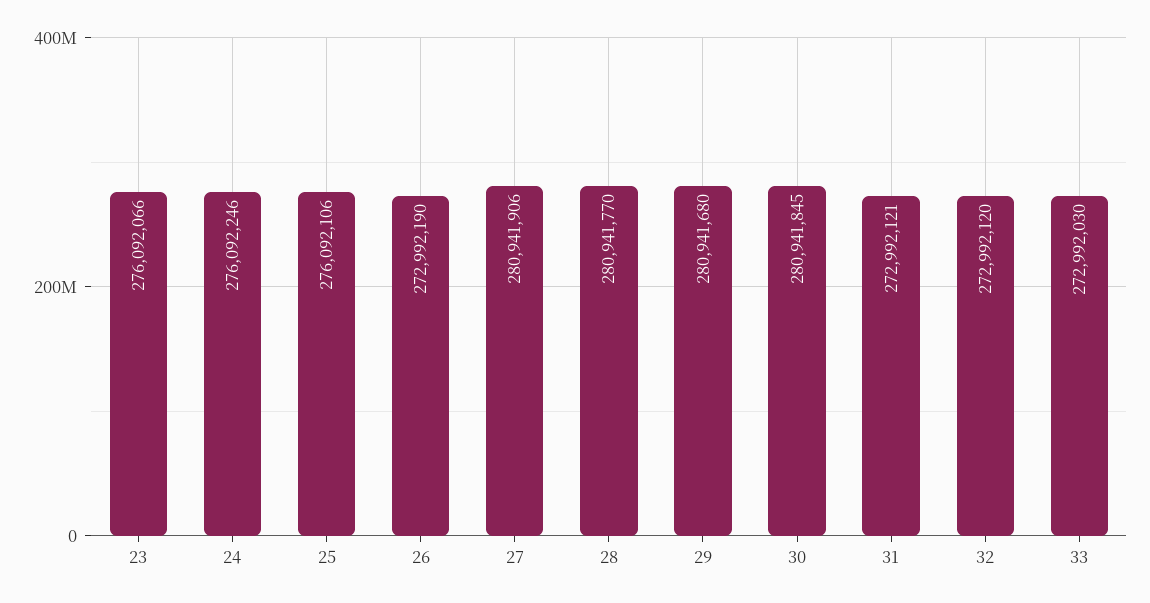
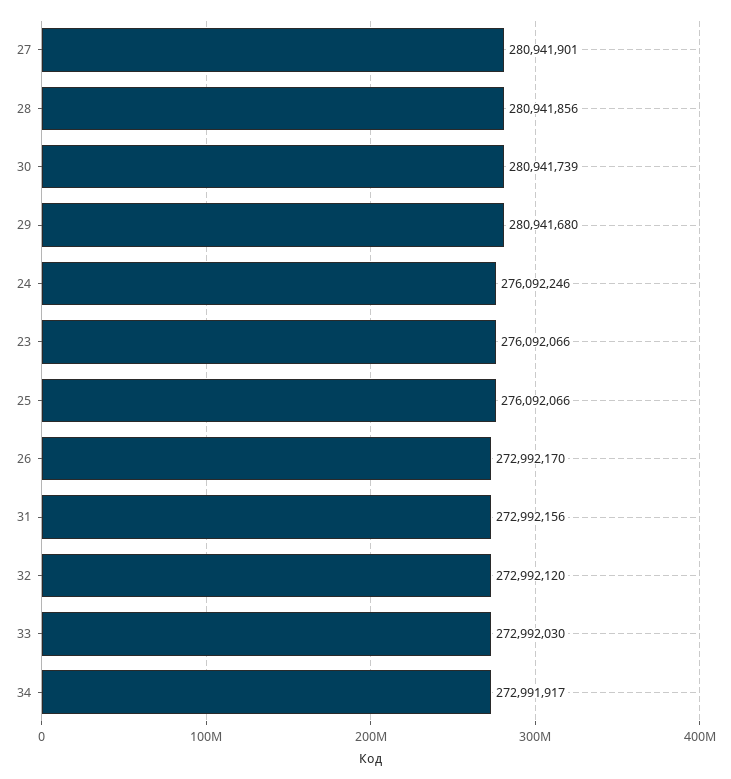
  {
    "23": 276092066,
    "24": 276092246,
-   "25": 276092106,
+   "25": 276092066,
-   "26": 272992190,
+   "26": 272992170,
-   "27": 280941906,
+   "27": 280941901,
-   "28": 280941770,
+   "28": 280941856,
    "29": 280941680,
-   "30": 280941845,
+   "30": 280941739,
-   "31": 272992121,
+   "31": 272992156,
    "32": 272992120,
-   "33": 272992030
+   "33": 272992030,
+   "34": 272991917
  }

